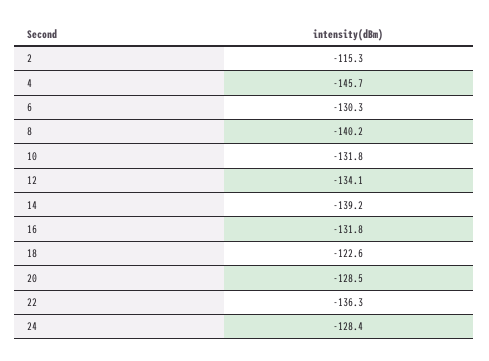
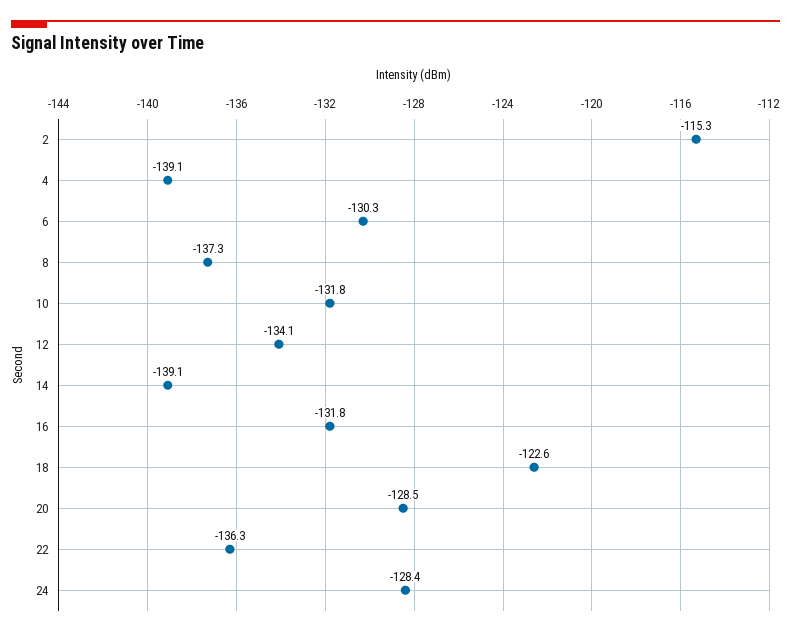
  {
    "2": -115.3,
-   "4": -145.7,
+   "4": -139.1,
    "6": -130.3,
-   "8": -140.2,
+   "8": -137.3,
    "10": -131.8,
    "12": -134.1,
-   "14": -139.2,
+   "14": -139.1,
    "16": -131.8,
    "18": -122.6,
    "20": -128.5,
    "22": -136.3,
    "24": -128.4
  }

